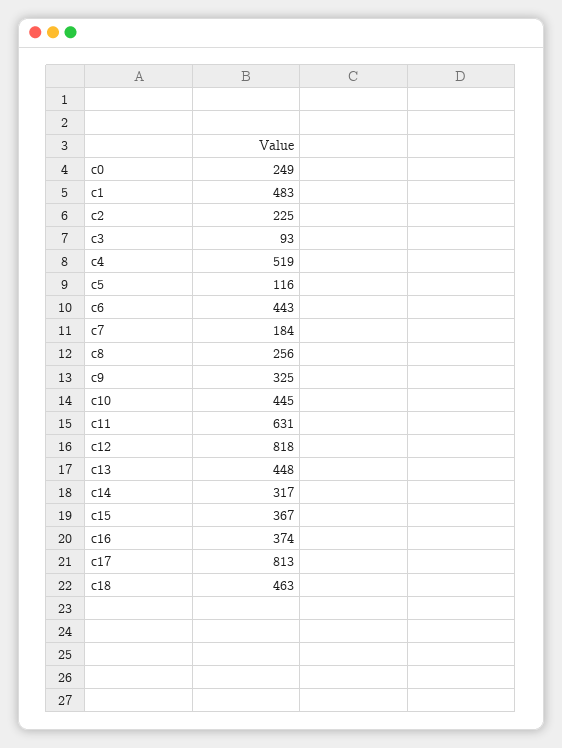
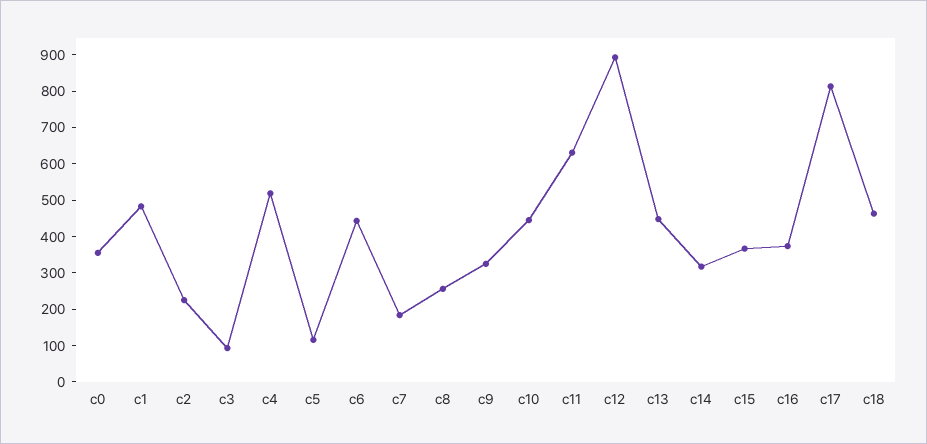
  {
-   "c0": 249,
+   "c0": 350,
    "c1": 483,
    "c2": 225,
    "c3": 93,
    "c4": 519,
    "c5": 116,
    "c6": 443,
    "c7": 184,
    "c8": 256,
    "c9": 325,
    "c10": 445,
    "c11": 631,
-   "c12": 818,
+   "c12": 900,
    "c13": 448,
    "c14": 317,
    "c15": 367,
    "c16": 374,
    "c17": 813,
    "c18": 463
  }

